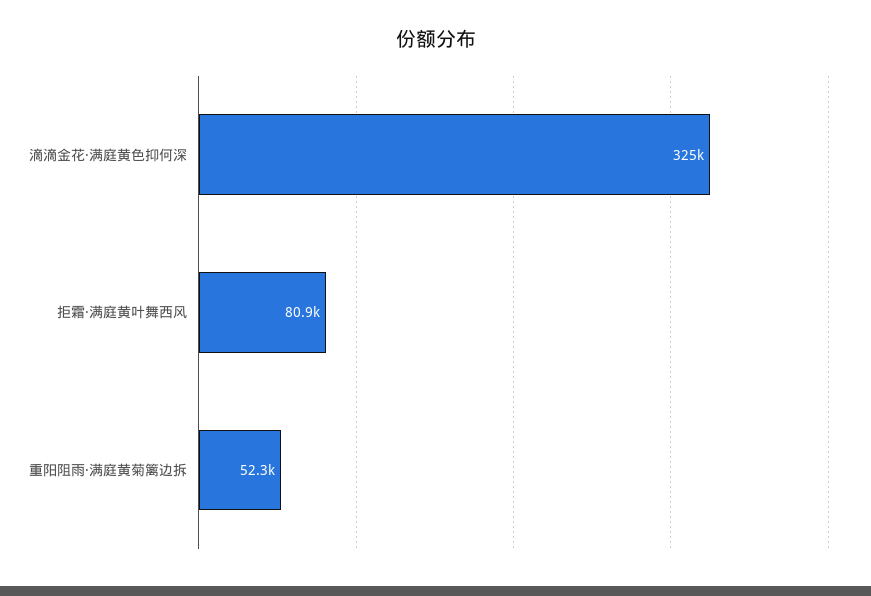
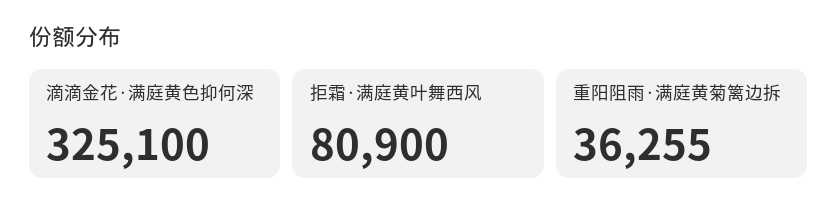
  {
    "滴滴金花·满庭黄色抑何深": 325100,
    "拒霜·满庭黄叶舞西风": 80900,
-   "重阳阻雨·满庭黄菊篱边拆": 52300
+   "重阳阻雨·满庭黄菊篱边拆": 36255
  }

